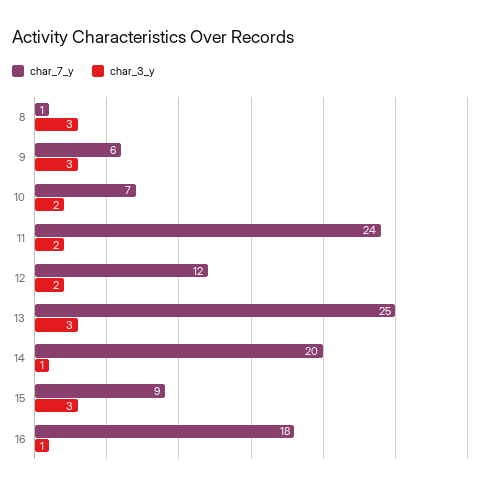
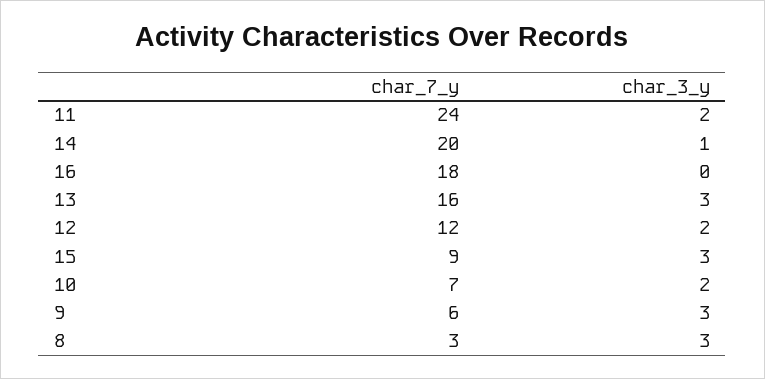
  {
    "char_7_y": {
-     "8": 1,
+     "8": 3,
      "9": 6,
      "10": 7,
      "11": 24,
      "12": 12,
-     "13": 25,
+     "13": 16,
      "14": 20,
      "15": 9,
      "16": 18
    },
    "char_3_y": {
      "8": 3,
      "9": 3,
      "10": 2,
      "11": 2,
      "12": 2,
      "13": 3,
      "14": 1,
      "15": 3,
-     "16": 1
+     "16": 0
    }
  }

